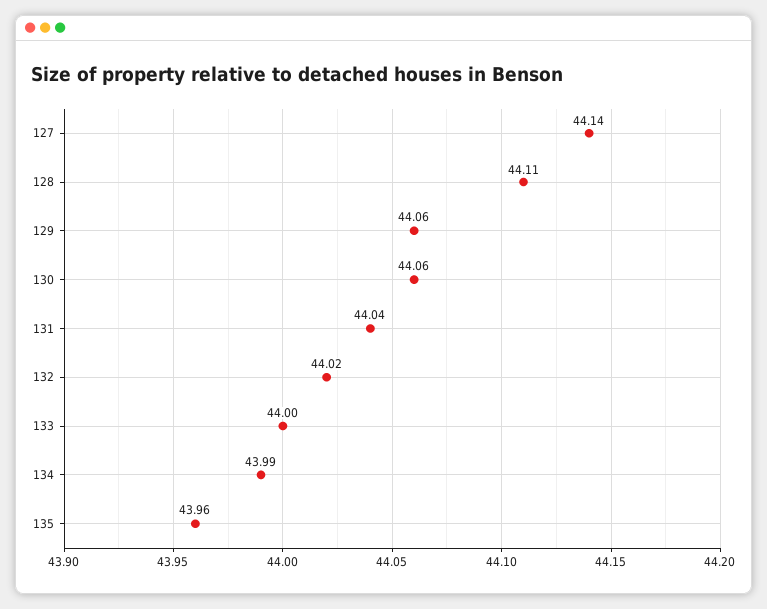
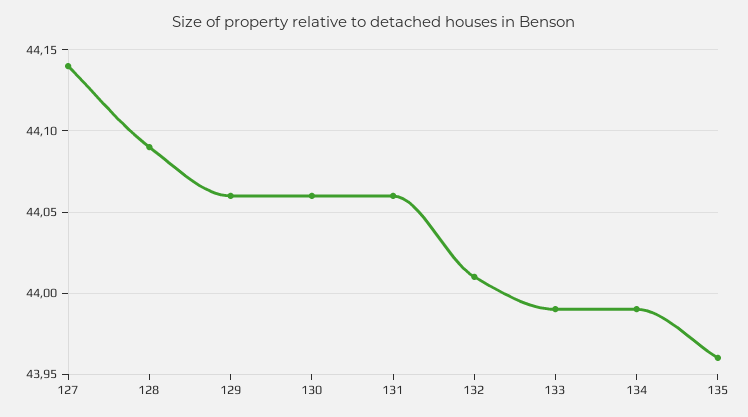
  {
    "127": 44.14,
-   "128": 44.11,
+   "128": 44.09,
    "129": 44.06,
    "130": 44.06,
-   "131": 44.04,
+   "131": 44.06,
-   "132": 44.02,
+   "132": 44.01,
-   "133": 44,
+   "133": 43.99,
    "134": 43.99,
    "135": 43.96
  }

